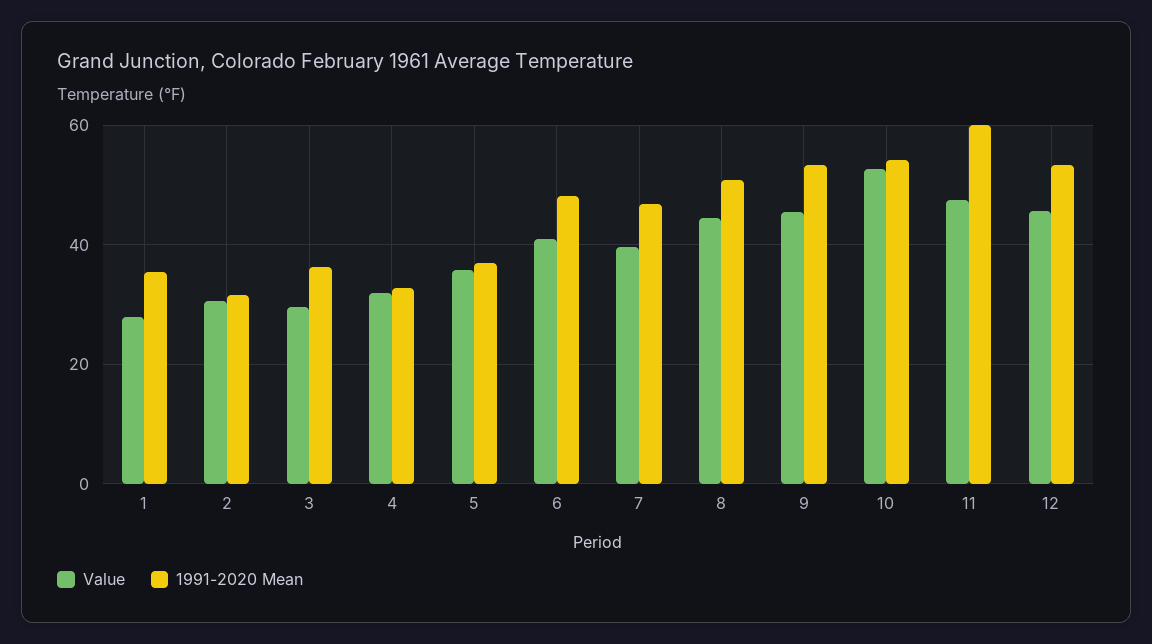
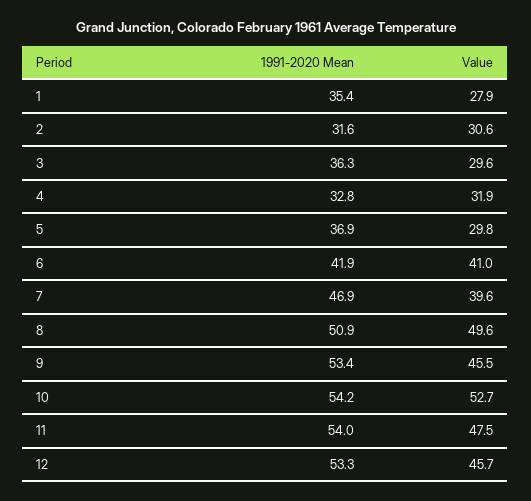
  {
    "Value": {
      "1": 27.9,
      "2": 30.6,
      "3": 29.6,
      "4": 31.9,
-     "5": 36,
+     "5": 29.8,
      "6": 41,
      "7": 39.6,
-     "8": 44,
+     "8": 49.6,
      "9": 45.5,
      "10": 52.7,
      "11": 47.5,
      "12": 45.7
    },
    "1991-2020 Mean": {
      "1": 35.4,
      "2": 31.6,
      "3": 36.3,
      "4": 32.8,
      "5": 36.9,
-     "6": 48,
+     "6": 41.9,
      "7": 46.9,
      "8": 50.9,
      "9": 53.4,
      "10": 54.2,
-     "11": 60,
+     "11": 54,
      "12": 53.3
    }
  }

